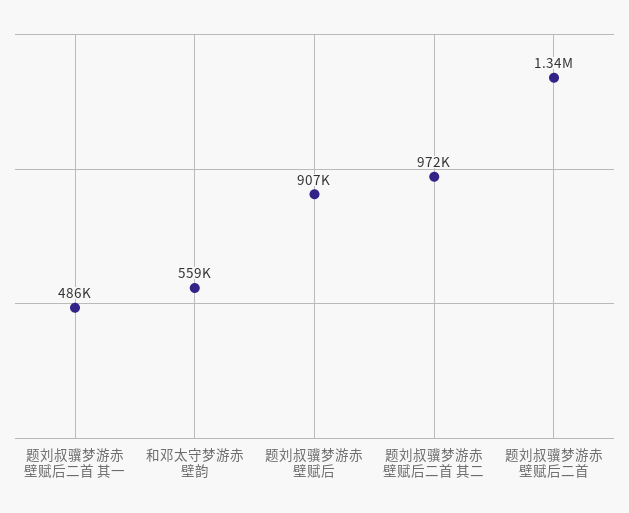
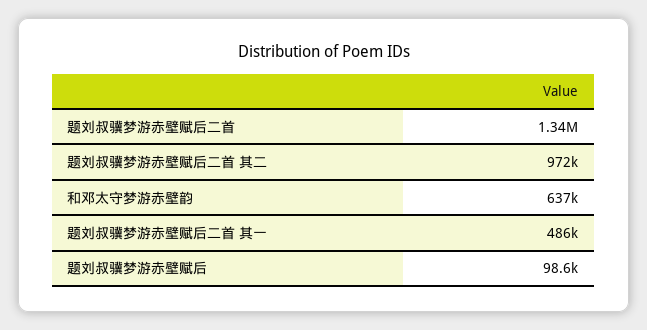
  {
    "题刘叔骥梦游赤壁赋后二首 其一": 486000,
-   "和邓太守梦游赤壁韵": 559000,
+   "和邓太守梦游赤壁韵": 637000,
-   "题刘叔骥梦游赤壁赋后": 907000,
+   "题刘叔骥梦游赤壁赋后": 98600,
    "题刘叔骥梦游赤壁赋后二首 其二": 972000,
    "题刘叔骥梦游赤壁赋后二首": 1340000
  }

